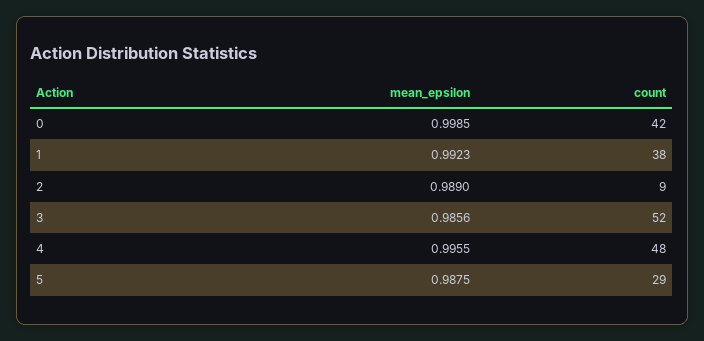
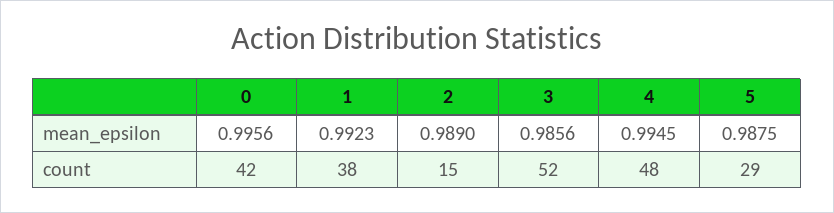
  {
    "mean_epsilon": {
-     "0": 0.9985,
+     "0": 0.9956,
      "1": 0.9923,
      "2": 0.989,
      "3": 0.9856,
-     "4": 0.9955,
+     "4": 0.9945,
      "5": 0.9875
    },
    "count": {
      "0": 42,
      "1": 38,
-     "2": 9,
+     "2": 15,
      "3": 52,
      "4": 48,
      "5": 29
    }
  }

